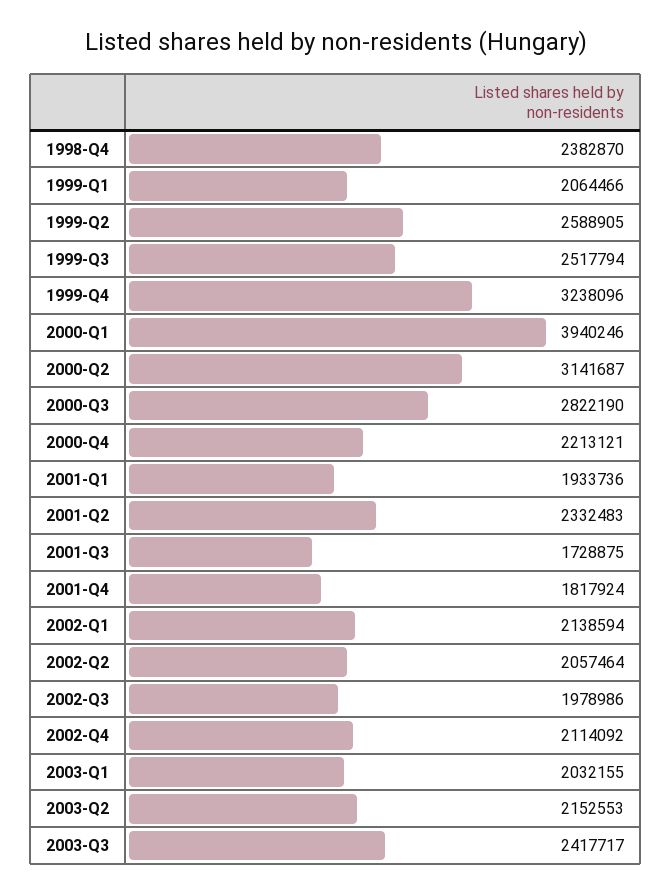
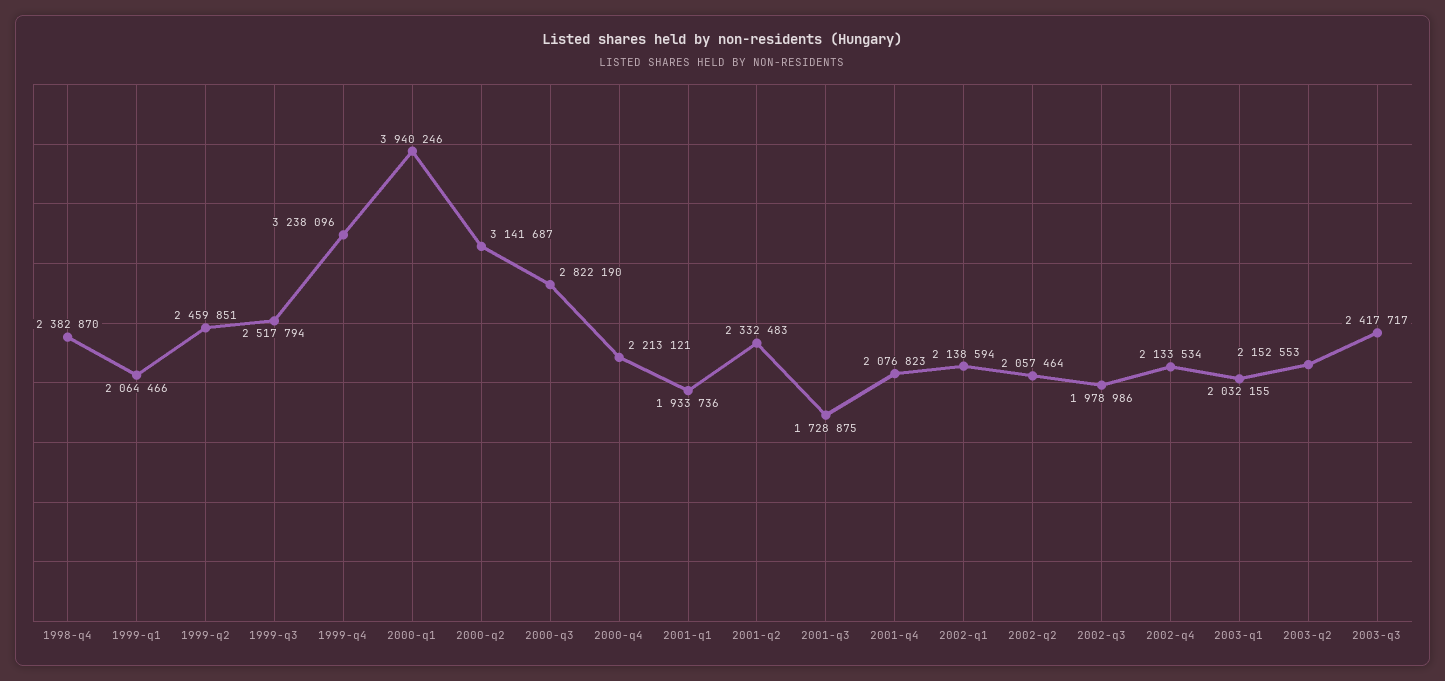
  {
    "1998-Q4": 2382870,
    "1999-Q1": 2064466,
-   "1999-Q2": 2588905,
+   "1999-Q2": 2459851,
    "1999-Q3": 2517794,
    "1999-Q4": 3238096,
    "2000-Q1": 3940246,
    "2000-Q2": 3141687,
    "2000-Q3": 2822190,
    "2000-Q4": 2213121,
    "2001-Q1": 1933736,
    "2001-Q2": 2332483,
    "2001-Q3": 1728875,
-   "2001-Q4": 1817924,
+   "2001-Q4": 2076823,
    "2002-Q1": 2138594,
    "2002-Q2": 2057464,
    "2002-Q3": 1978986,
-   "2002-Q4": 2114092,
+   "2002-Q4": 2133534,
    "2003-Q1": 2032155,
    "2003-Q2": 2152553,
    "2003-Q3": 2417717
  }

